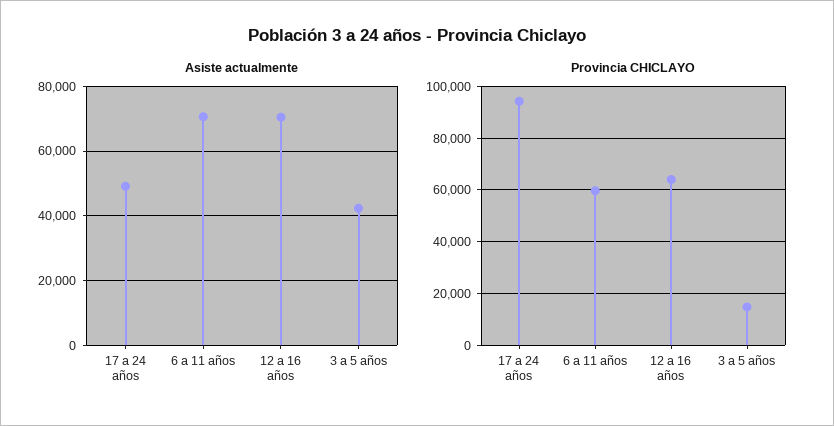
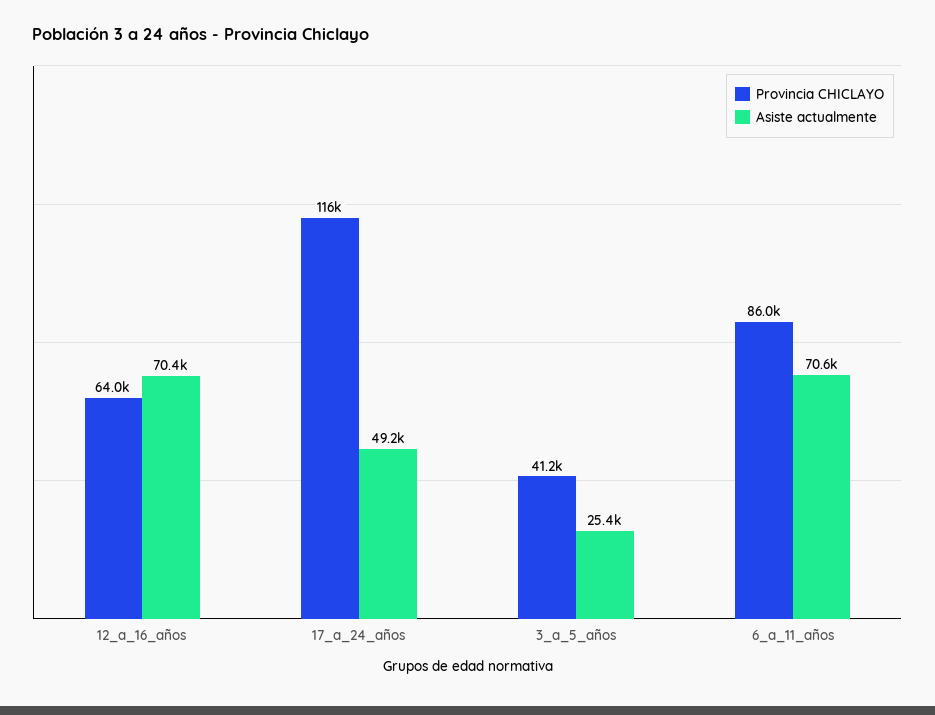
  {
    "Asiste actualmente": {
      "17 a 24 años": 49200,
      "6 a 11 años": 70600,
      "12 a 16 años": 70400,
-     "3 a 5 años": 42000
+     "3 a 5 años": 25400
    },
    "Provincia CHICLAYO": {
-     "17 a 24 años": 95000,
+     "17 a 24 años": 116000,
-     "6 a 11 años": 60000,
+     "6 a 11 años": 86000,
      "12 a 16 años": 64000,
-     "3 a 5 años": 15000
+     "3 a 5 años": 41200
    }
  }

